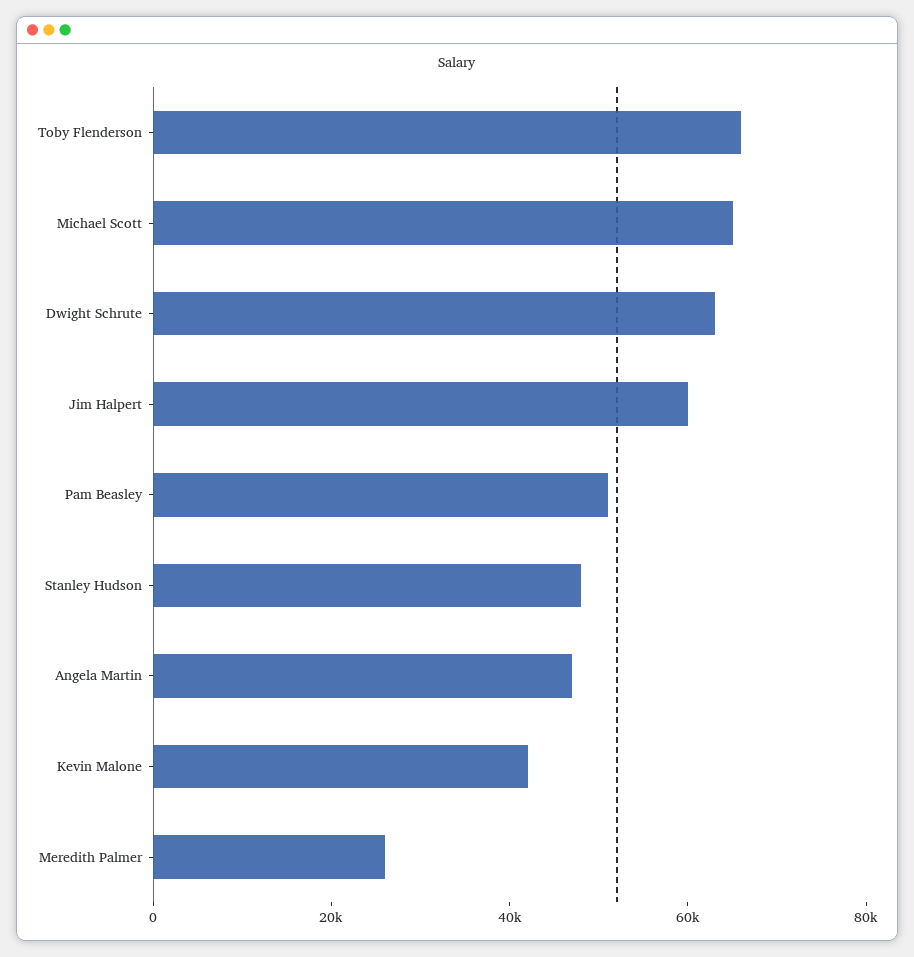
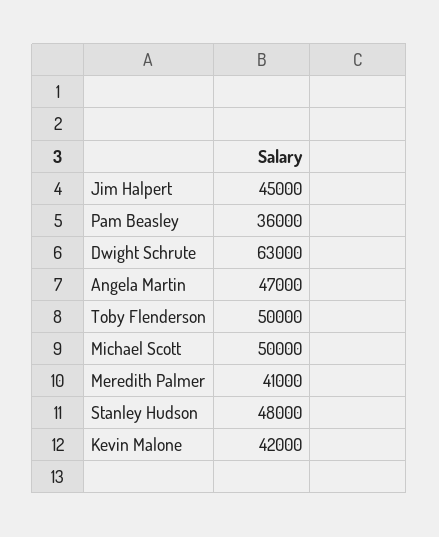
  {
-   "Toby Flenderson": 65000,
+   "Toby Flenderson": 50000,
-   "Michael Scott": 65000,
+   "Michael Scott": 50000,
    "Dwight Schrute": 63000,
-   "Jim Halpert": 60000,
+   "Jim Halpert": 45000,
-   "Pam Beasley": 50000,
+   "Pam Beasley": 36000,
    "Stanley Hudson": 48000,
    "Angela Martin": 47000,
    "Kevin Malone": 42000,
-   "Meredith Palmer": 25000
+   "Meredith Palmer": 41000
  }

